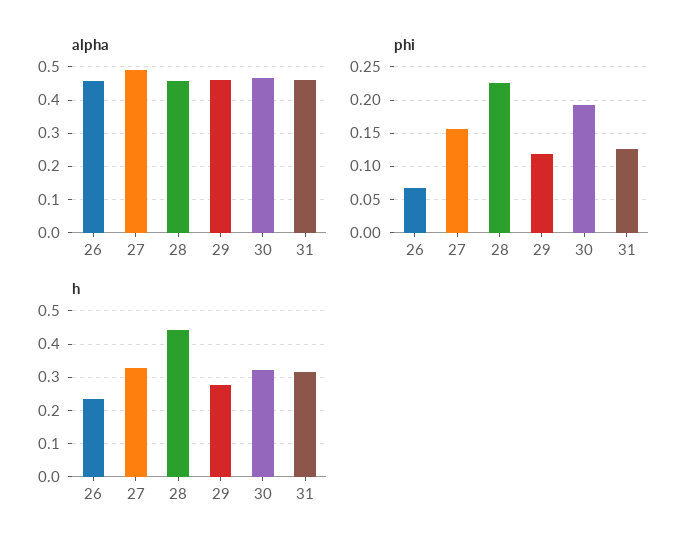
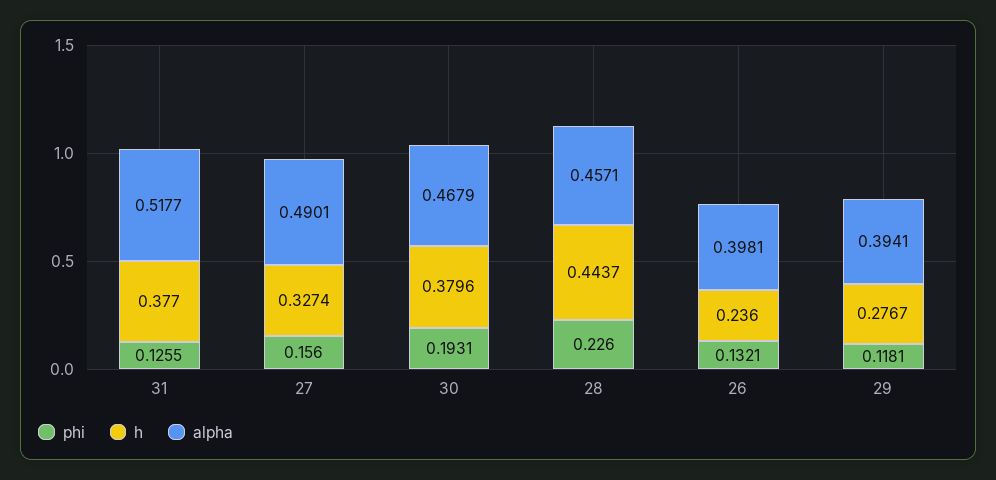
  {
    "alpha": {
-     "26": 0.46,
+     "26": 0.3981,
      "27": 0.4901,
      "28": 0.4571,
-     "29": 0.46,
+     "29": 0.3941,
      "30": 0.4679,
-     "31": 0.46
+     "31": 0.5177
    },
    "phi": {
-     "26": 0.07,
+     "26": 0.1321,
      "27": 0.156,
      "28": 0.226,
      "29": 0.1181,
      "30": 0.1931,
      "31": 0.1255
    },
    "h": {
      "26": 0.236,
      "27": 0.3274,
      "28": 0.4437,
      "29": 0.2767,
-     "30": 0.32,
+     "30": 0.3796,
-     "31": 0.32
+     "31": 0.377
    }
  }

